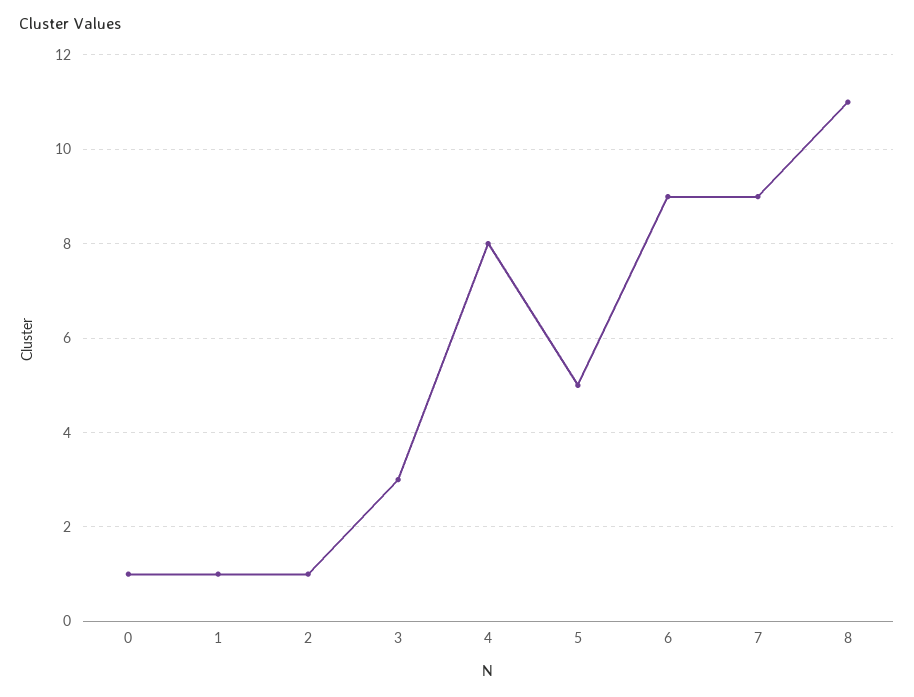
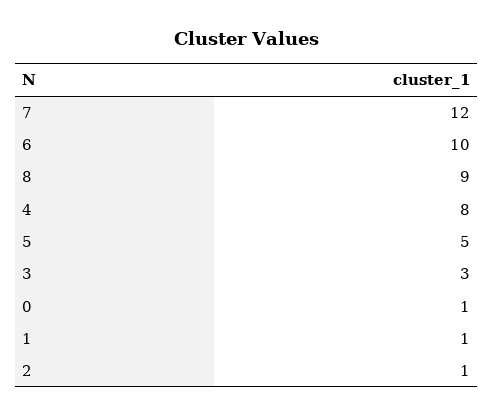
  {
    "0": 1,
    "1": 1,
    "2": 1,
    "3": 3,
    "4": 8,
    "5": 5,
-   "6": 9,
+   "6": 10,
-   "7": 9,
+   "7": 12,
-   "8": 11
+   "8": 9
  }

